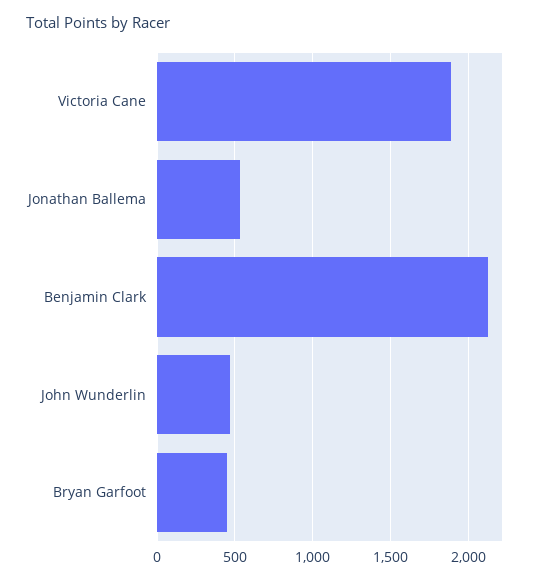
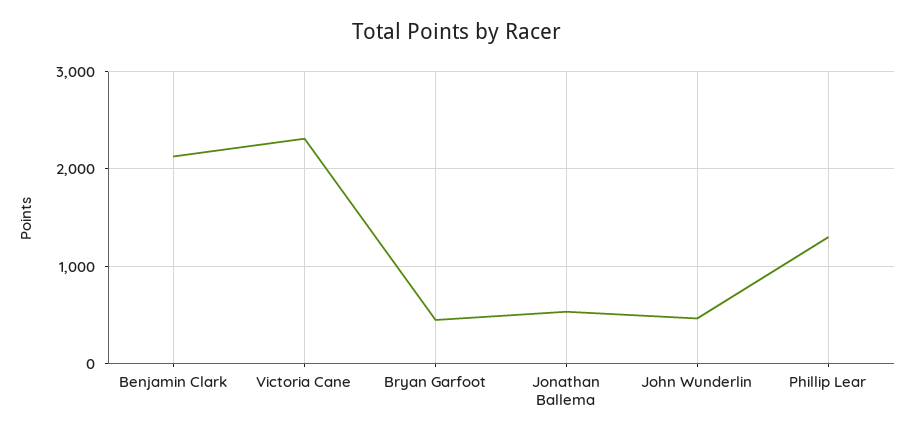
  {
-   "Victoria Cane": 1900,
+   "Victoria Cane": 2300,
    "Jonathan Ballema": 550,
    "Benjamin Clark": 2150,
    "John Wunderlin": 450,
-   "Bryan Garfoot": 450
+   "Bryan Garfoot": 450,
+   "Phillip Lear": 1300
  }

